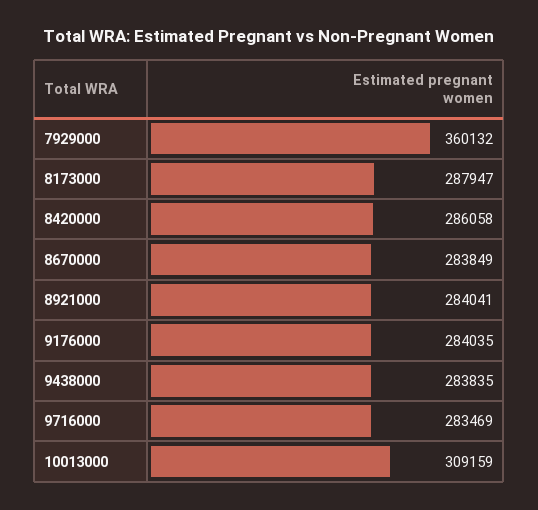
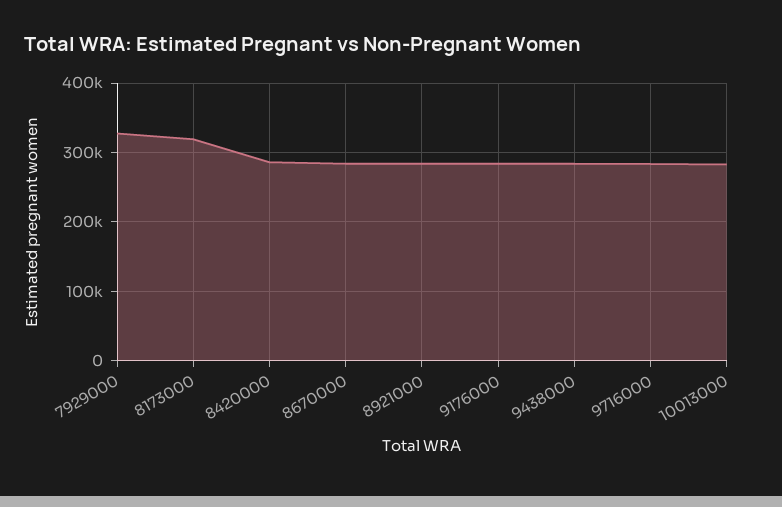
  {
-   "7929000": 360132,
+   "7929000": 330000,
-   "8173000": 287947,
+   "8173000": 320000,
    "8420000": 286058,
    "8670000": 283849,
    "8921000": 284041,
    "9176000": 284035,
    "9438000": 283835,
    "9716000": 283469,
-   "10013000": 309159
+   "10013000": 280000
  }

